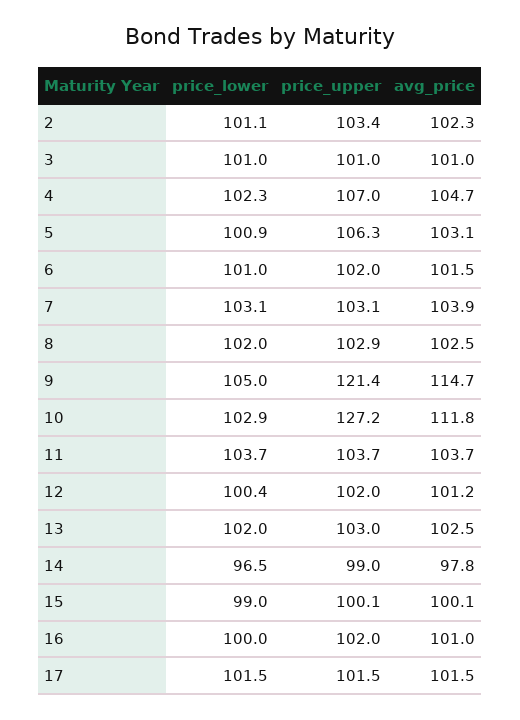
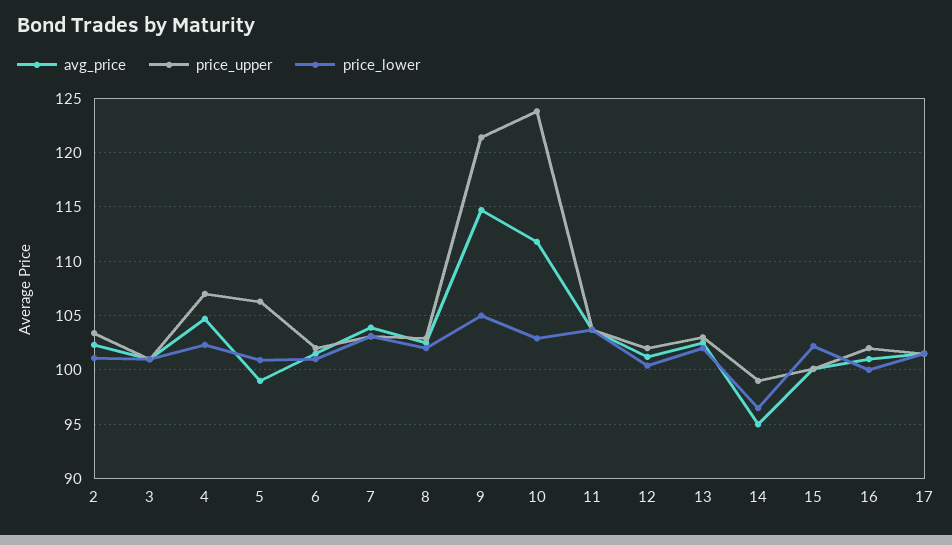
  {
    "price_lower": {
      "2": 101.1,
      "3": 101,
      "4": 102.3,
      "5": 100.9,
      "6": 101,
      "7": 103.1,
      "8": 102,
      "9": 105,
      "10": 102.9,
      "11": 103.7,
      "12": 100.4,
      "13": 102,
      "14": 96.5,
-     "15": 99,
+     "15": 102,
      "16": 100,
      "17": 101.5
    },
    "price_upper": {
      "2": 103.4,
      "3": 101,
      "4": 107,
      "5": 106.3,
      "6": 102,
      "7": 103.1,
      "8": 102.9,
      "9": 121.4,
-     "10": 127.2,
+     "10": 124,
      "11": 103.7,
      "12": 102,
      "13": 103,
      "14": 99,
      "15": 100.1,
      "16": 102,
      "17": 101.5
    },
    "avg_price": {
      "2": 102.3,
      "3": 101,
      "4": 104.7,
-     "5": 103.1,
+     "5": 99,
      "6": 101.5,
      "7": 103.9,
      "8": 102.5,
      "9": 114.7,
      "10": 111.8,
      "11": 103.7,
      "12": 101.2,
      "13": 102.5,
-     "14": 97.8,
+     "14": 95,
      "15": 100.1,
      "16": 101,
      "17": 101.5
    }
  }

